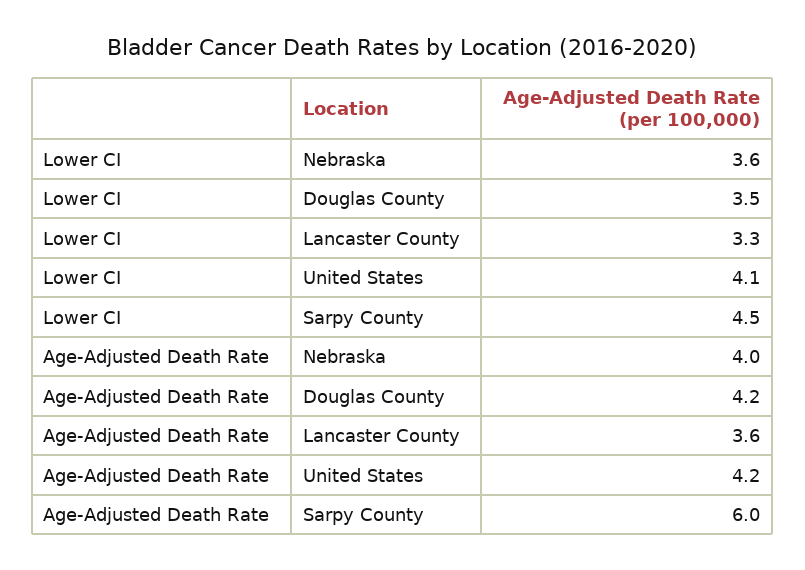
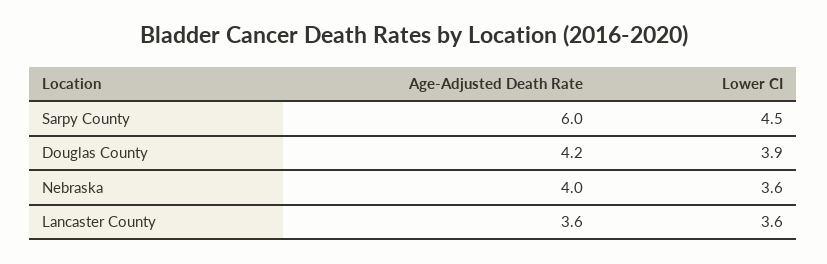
  {
    "Lower CI": {
      "Nebraska": 3.6,
-     "Douglas County": 3.5,
+     "Douglas County": 3.9,
-     "Lancaster County": 3.3,
+     "Lancaster County": 3.6,
-     "United States": 4.1,
      "Sarpy County": 4.5
    },
    "Age-Adjusted Death Rate": {
      "Nebraska": 4,
      "Douglas County": 4.2,
      "Lancaster County": 3.6,
-     "United States": 4.2,
      "Sarpy County": 6
    }
  }

